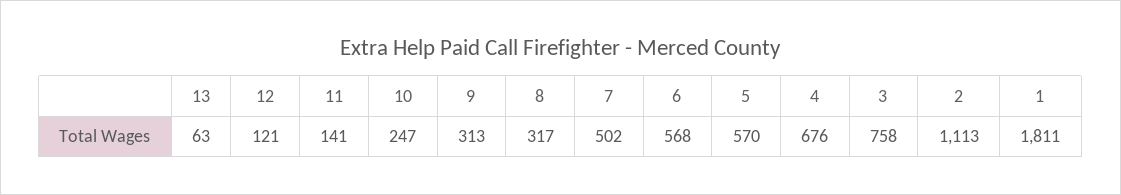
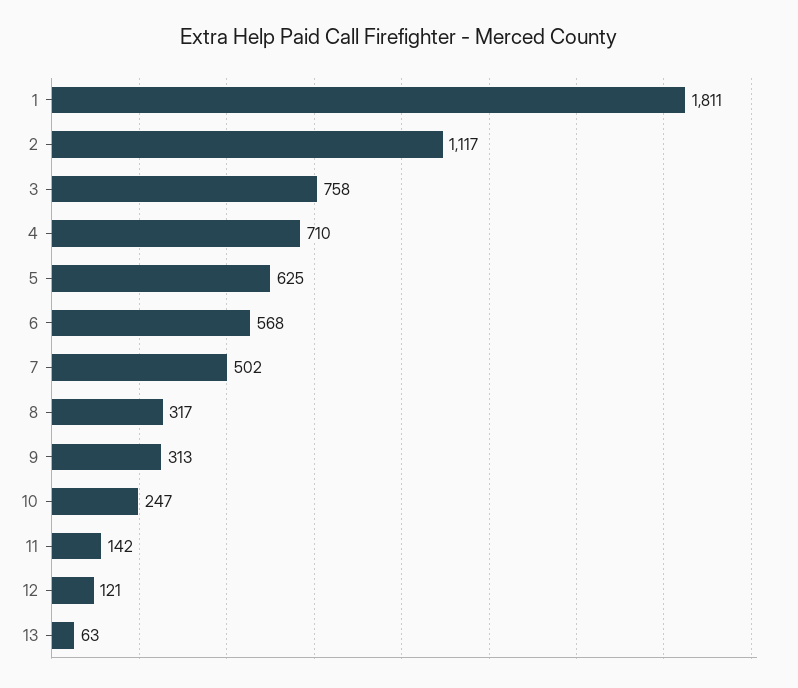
  {
    "13": 63,
    "12": 121,
-   "11": 141,
+   "11": 142,
    "10": 247,
    "9": 313,
    "8": 317,
    "7": 502,
    "6": 568,
-   "5": 570,
+   "5": 625,
-   "4": 676,
+   "4": 710,
    "3": 758,
-   "2": 1113,
+   "2": 1117,
    "1": 1811
  }

